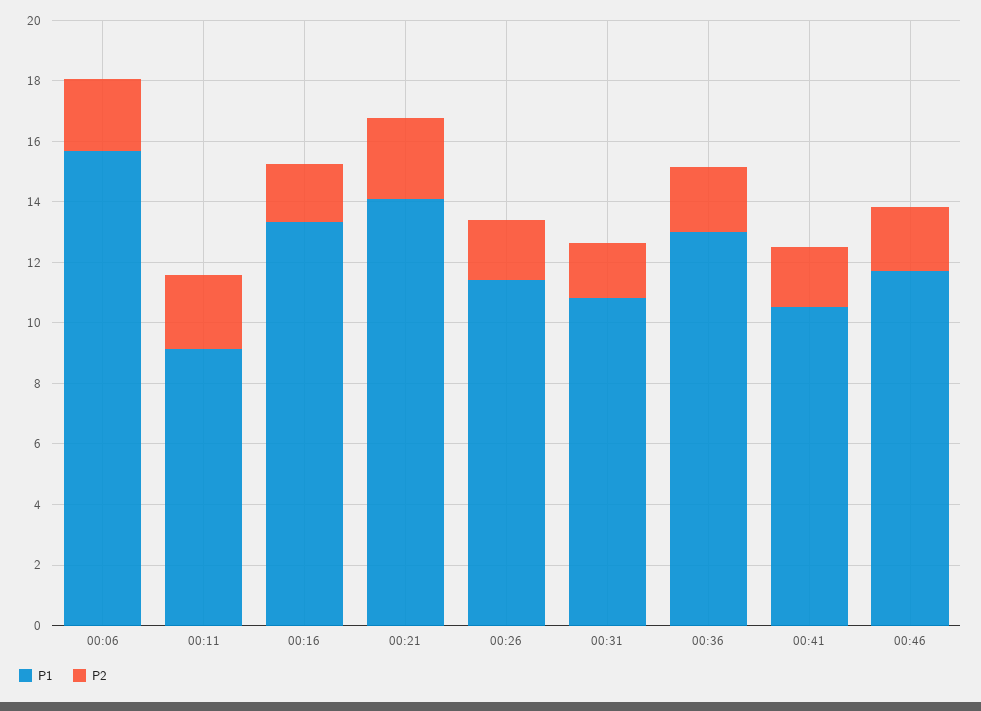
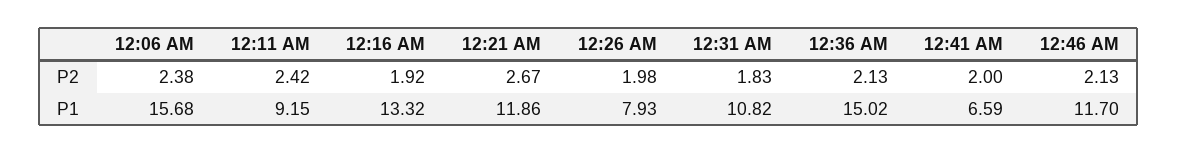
  {
    "P1": {
      "00:06": 15.68,
      "00:11": 9.15,
      "00:16": 13.32,
-     "00:21": 14,
+     "00:21": 11.86,
-     "00:26": 11.5,
+     "00:26": 7.93,
      "00:31": 10.82,
-     "00:36": 13,
+     "00:36": 15.02,
-     "00:41": 10.5,
+     "00:41": 6.59,
      "00:46": 11.7
    },
    "P2": {
      "00:06": 2.38,
      "00:11": 2.42,
      "00:16": 1.92,
      "00:21": 2.67,
      "00:26": 1.98,
      "00:31": 1.83,
      "00:36": 2.13,
      "00:41": 2,
      "00:46": 2.13
    }
  }

